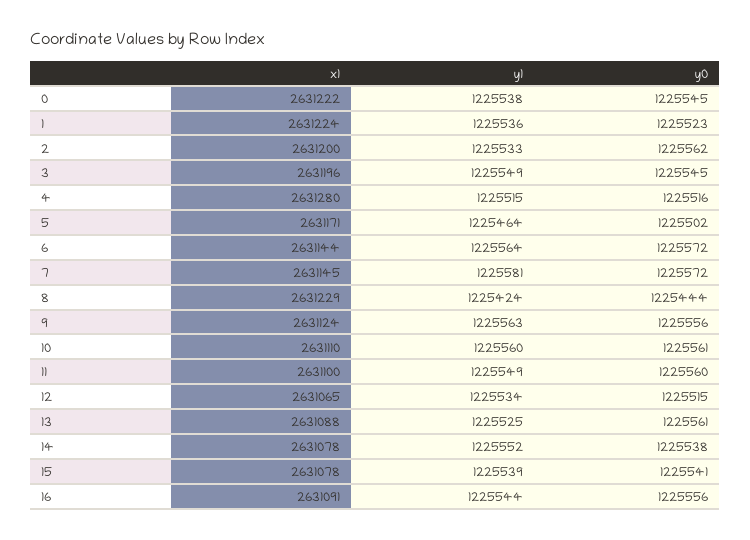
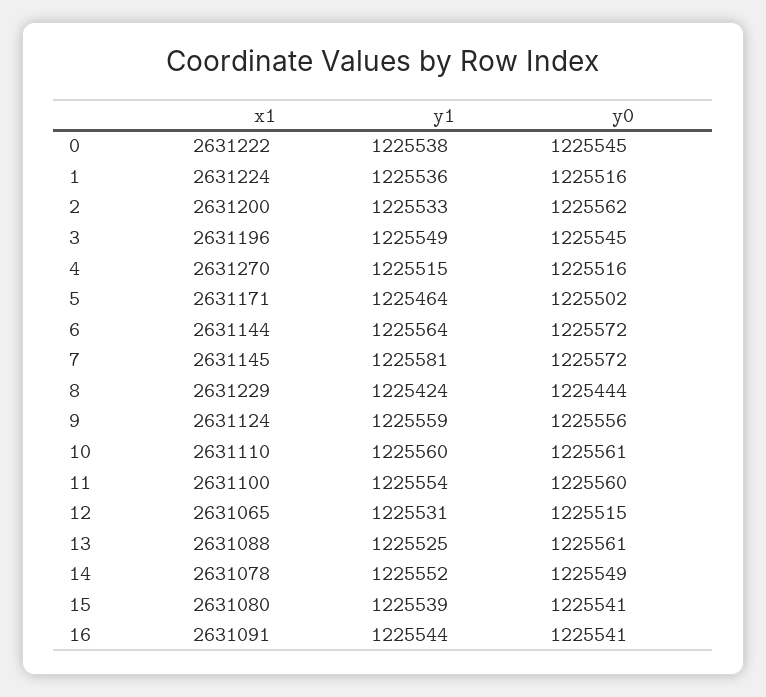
  {
    "x1": {
      "0": 2631222,
      "1": 2631224,
      "2": 2631200,
      "3": 2631196,
-     "4": 2631280,
+     "4": 2631270,
      "5": 2631171,
      "6": 2631144,
      "7": 2631145,
      "8": 2631229,
      "9": 2631124,
      "10": 2631110,
      "11": 2631100,
      "12": 2631065,
      "13": 2631088,
      "14": 2631078,
-     "15": 2631078,
+     "15": 2631080,
      "16": 2631091
    },
    "y1": {
      "0": 1225538,
      "1": 1225536,
      "2": 1225533,
      "3": 1225549,
      "4": 1225515,
      "5": 1225464,
      "6": 1225564,
      "7": 1225581,
      "8": 1225424,
-     "9": 1225563,
+     "9": 1225559,
      "10": 1225560,
-     "11": 1225549,
+     "11": 1225554,
-     "12": 1225534,
+     "12": 1225531,
      "13": 1225525,
      "14": 1225552,
      "15": 1225539,
      "16": 1225544
    },
    "y0": {
      "0": 1225545,
-     "1": 1225523,
+     "1": 1225516,
      "2": 1225562,
      "3": 1225545,
      "4": 1225516,
      "5": 1225502,
      "6": 1225572,
      "7": 1225572,
      "8": 1225444,
      "9": 1225556,
      "10": 1225561,
      "11": 1225560,
      "12": 1225515,
      "13": 1225561,
-     "14": 1225538,
+     "14": 1225549,
      "15": 1225541,
-     "16": 1225556
+     "16": 1225541
    }
  }

